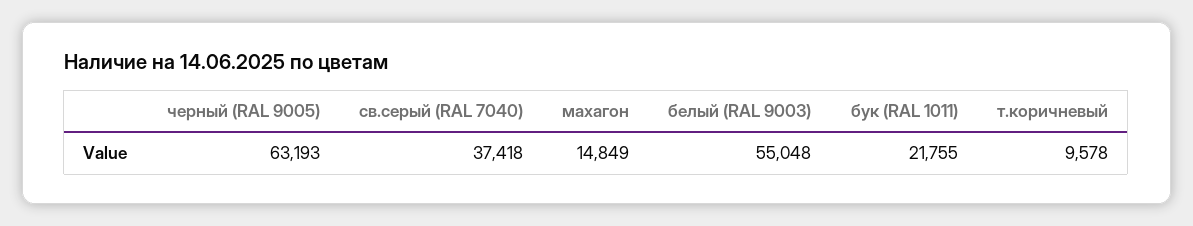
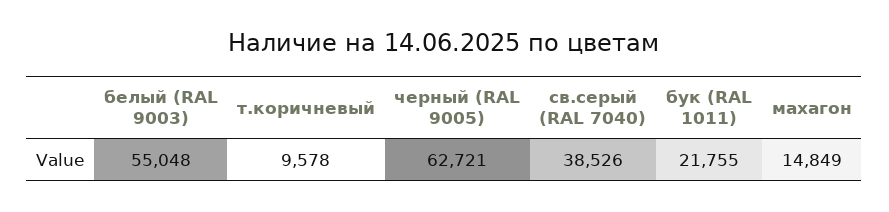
  {
-   "черный (RAL 9005)": 63193,
+   "черный (RAL 9005)": 62721,
-   "св.серый (RAL 7040)": 37418,
+   "св.серый (RAL 7040)": 38526,
    "махагон": 14849,
    "белый (RAL 9003)": 55048,
    "бук (RAL 1011)": 21755,
    "т.коричневый": 9578
  }

